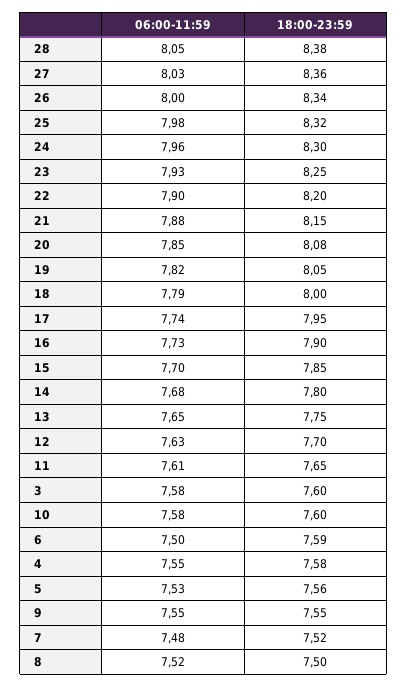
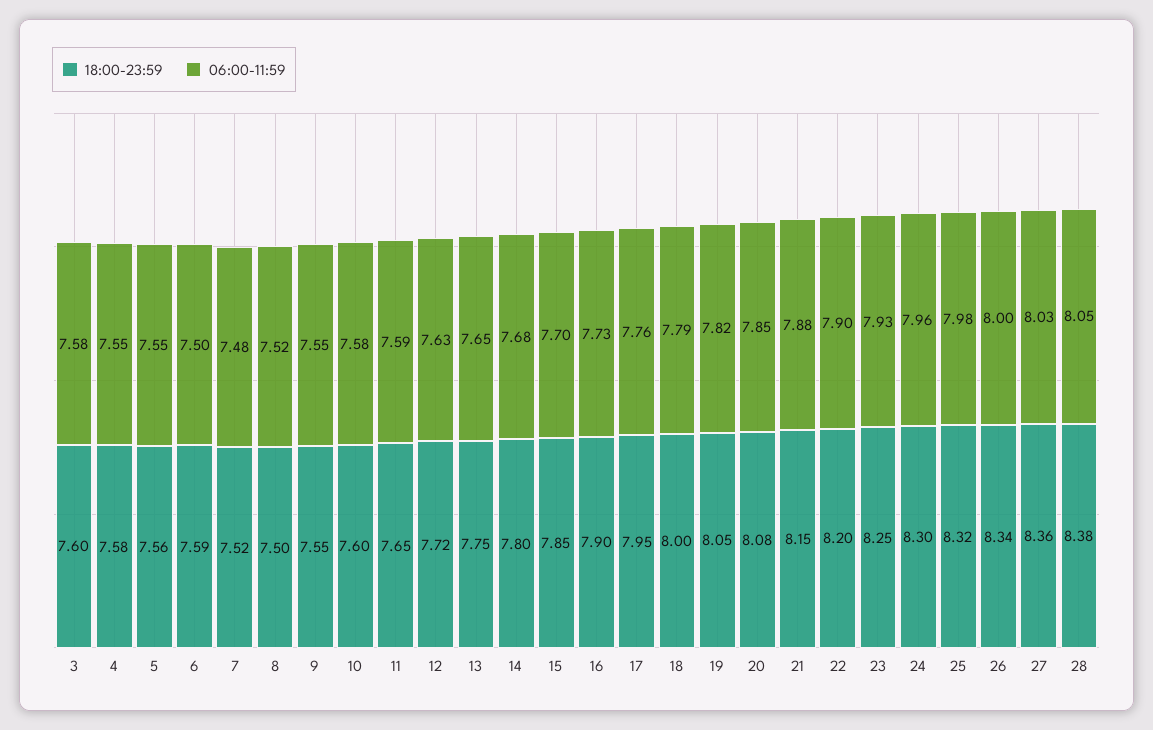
  {
    "06:00-11:59": {
      "28": 8.05,
      "27": 8.03,
      "26": 8,
      "25": 7.98,
      "24": 7.96,
      "23": 7.93,
      "22": 7.9,
      "21": 7.88,
      "20": 7.85,
      "19": 7.82,
      "18": 7.79,
-     "17": 7.74,
+     "17": 7.76,
      "16": 7.73,
      "15": 7.7,
      "14": 7.68,
      "13": 7.65,
      "12": 7.63,
-     "11": 7.61,
+     "11": 7.59,
      "3": 7.58,
      "10": 7.58,
      "6": 7.5,
      "4": 7.55,
-     "5": 7.53,
+     "5": 7.55,
      "9": 7.55,
      "7": 7.48,
      "8": 7.52
    },
    "18:00-23:59": {
      "28": 8.38,
      "27": 8.36,
      "26": 8.34,
      "25": 8.32,
      "24": 8.3,
      "23": 8.25,
      "22": 8.2,
      "21": 8.15,
      "20": 8.08,
      "19": 8.05,
      "18": 8,
      "17": 7.95,
      "16": 7.9,
      "15": 7.85,
      "14": 7.8,
      "13": 7.75,
-     "12": 7.7,
+     "12": 7.72,
      "11": 7.65,
      "3": 7.6,
      "10": 7.6,
      "6": 7.59,
      "4": 7.58,
      "5": 7.56,
      "9": 7.55,
      "7": 7.52,
      "8": 7.5
    }
  }

